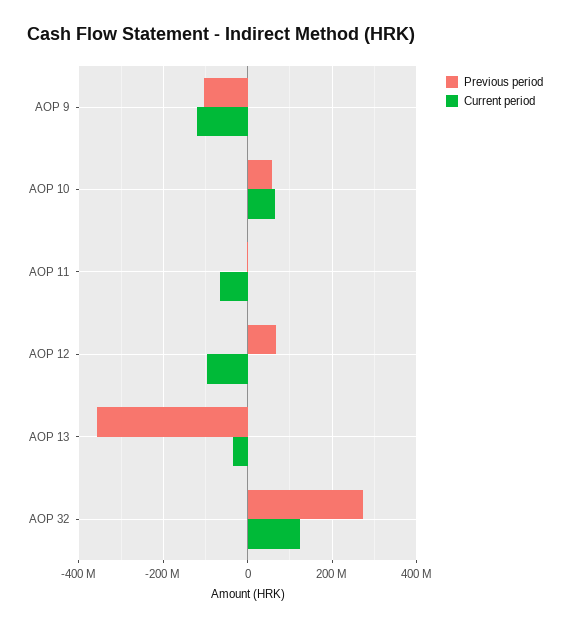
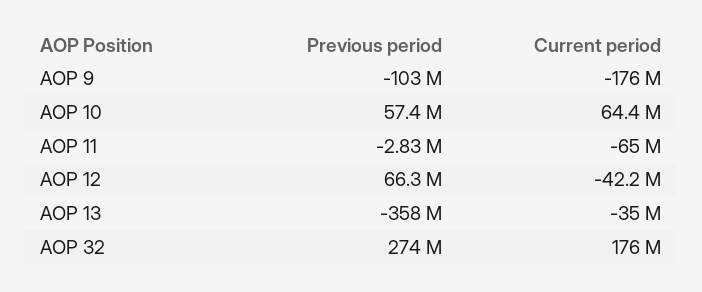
  {
    "Previous period": {
      "AOP 9": -103000000,
      "AOP 10": 57400000,
      "AOP 11": -2830000,
      "AOP 12": 66300000,
      "AOP 13": -358000000,
      "AOP 32": 274000000
    },
    "Current period": {
-     "AOP 9": -120000000,
+     "AOP 9": -176000000,
      "AOP 10": 64400000,
      "AOP 11": -65000000,
-     "AOP 12": -100000000,
+     "AOP 12": -42200000,
      "AOP 13": -35000000,
-     "AOP 32": 120000000
+     "AOP 32": 176000000
    }
  }

